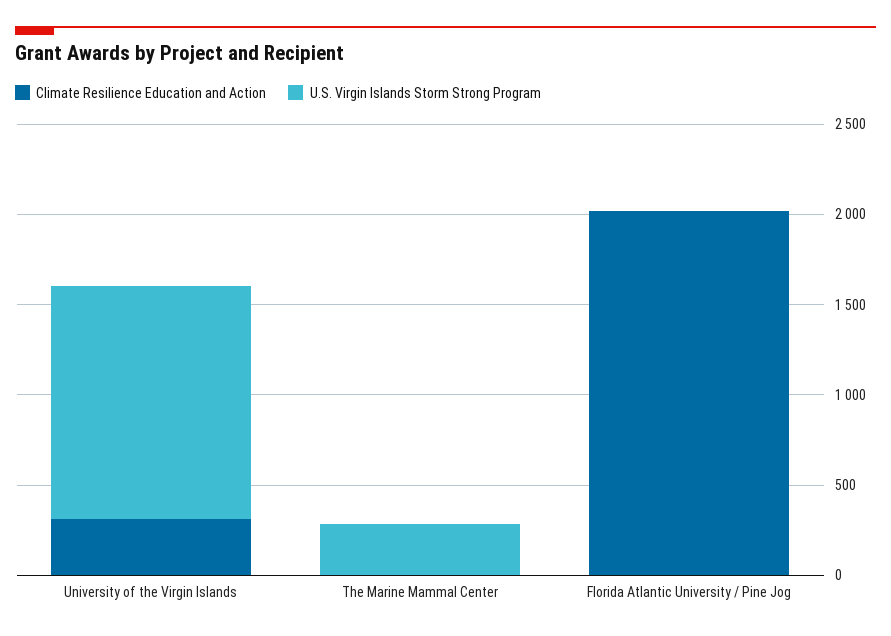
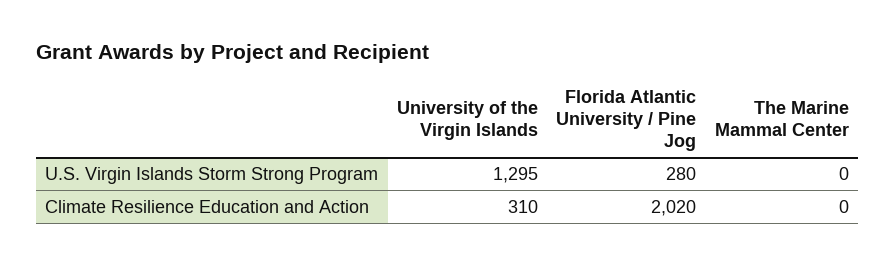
  {
    "Climate Resilience Education and Action": {
      "University of the Virgin Islands": 310,
      "The Marine Mammal Center": 0,
      "Florida Atlantic University / Pine Jog": 2020
    },
    "U.S. Virgin Islands Storm Strong Program": {
      "University of the Virgin Islands": 1295,
-     "The Marine Mammal Center": 300,
+     "The Marine Mammal Center": 0,
-     "Florida Atlantic University / Pine Jog": 0
+     "Florida Atlantic University / Pine Jog": 280
    }
  }

